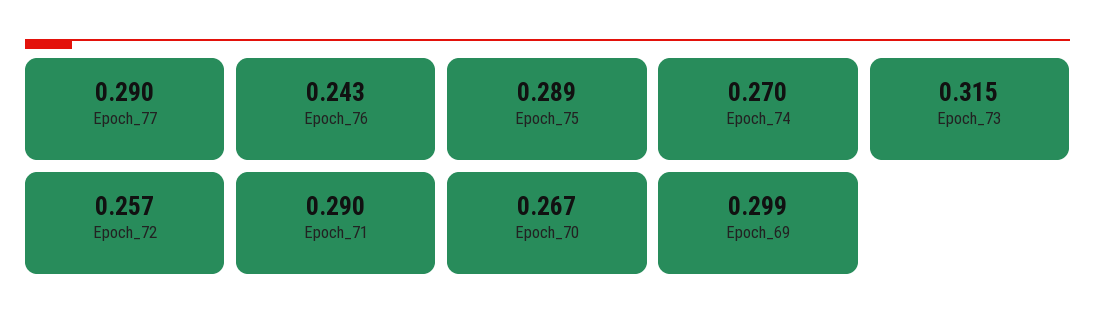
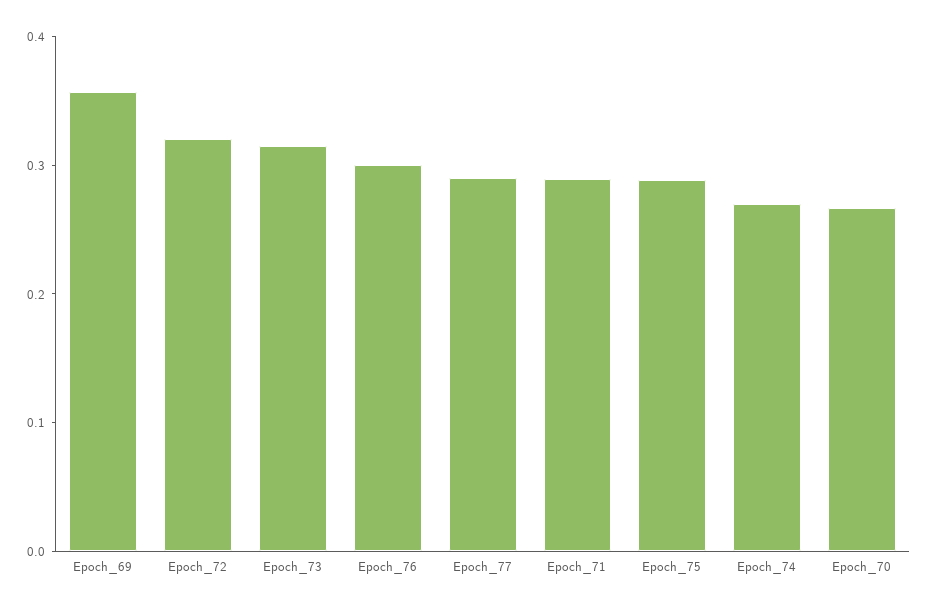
  {
    "Epoch_77": 0.29,
-   "Epoch_76": 0.243,
+   "Epoch_76": 0.3,
    "Epoch_75": 0.289,
    "Epoch_74": 0.27,
    "Epoch_73": 0.315,
-   "Epoch_72": 0.257,
+   "Epoch_72": 0.32,
    "Epoch_71": 0.29,
    "Epoch_70": 0.267,
-   "Epoch_69": 0.299
+   "Epoch_69": 0.36
  }

